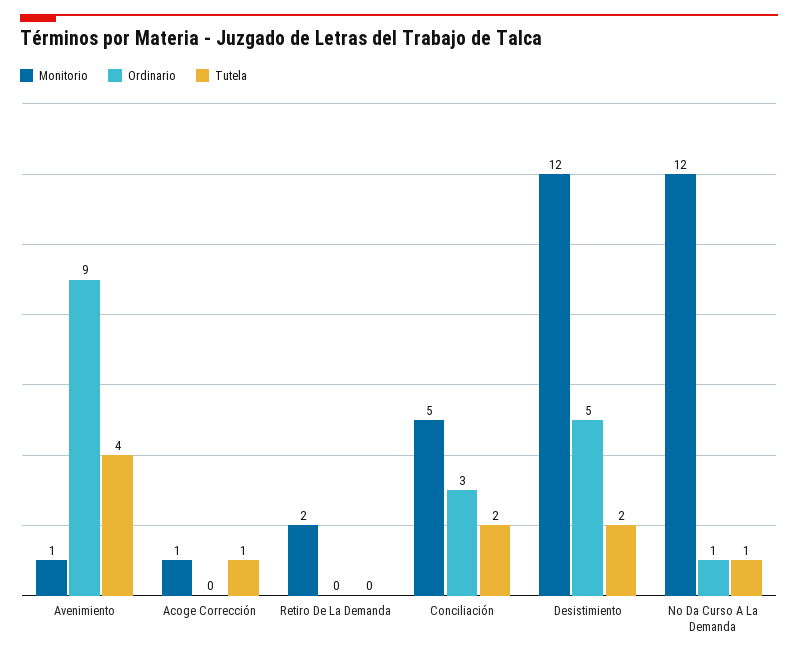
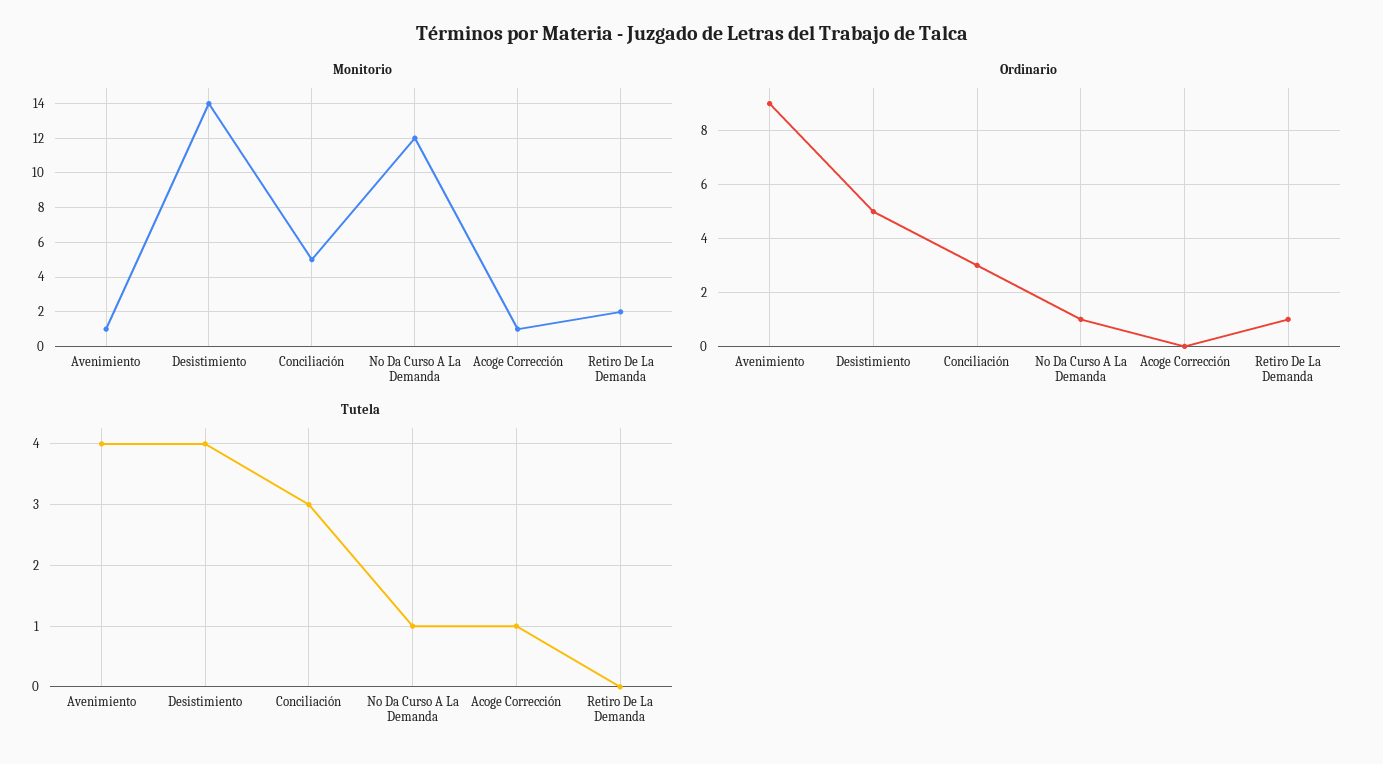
  {
    "Monitorio": {
      "Avenimiento": 1,
      "Acoge Corrección": 1,
      "Retiro De La Demanda": 2,
      "Conciliación": 5,
-     "Desistimiento": 12,
+     "Desistimiento": 14,
      "No Da Curso A La Demanda": 12
    },
    "Ordinario": {
      "Avenimiento": 9,
      "Acoge Corrección": 0,
-     "Retiro De La Demanda": 0,
+     "Retiro De La Demanda": 1,
      "Conciliación": 3,
      "Desistimiento": 5,
      "No Da Curso A La Demanda": 1
    },
    "Tutela": {
      "Avenimiento": 4,
      "Acoge Corrección": 1,
      "Retiro De La Demanda": 0,
-     "Conciliación": 2,
+     "Conciliación": 3,
-     "Desistimiento": 2,
+     "Desistimiento": 4,
      "No Da Curso A La Demanda": 1
    }
  }

